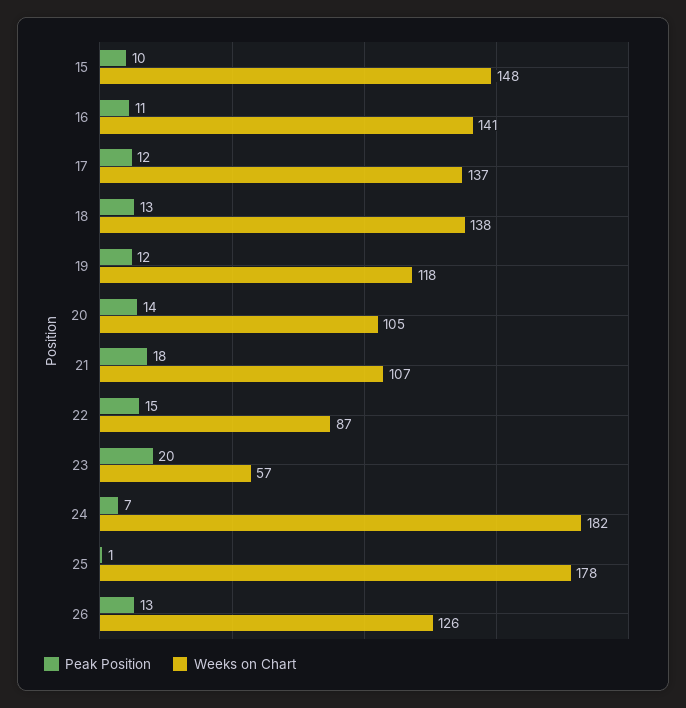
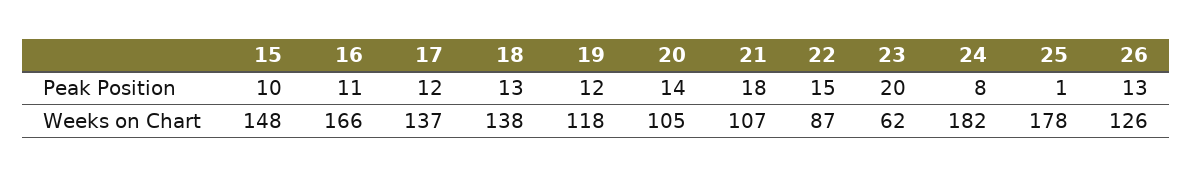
  {
    "Peak Position": {
      "15": 10,
      "16": 11,
      "17": 12,
      "18": 13,
      "19": 12,
      "20": 14,
      "21": 18,
      "22": 15,
      "23": 20,
-     "24": 7,
+     "24": 8,
      "25": 1,
      "26": 13
    },
    "Weeks on Chart": {
      "15": 148,
-     "16": 141,
+     "16": 166,
      "17": 137,
      "18": 138,
      "19": 118,
      "20": 105,
      "21": 107,
      "22": 87,
-     "23": 57,
+     "23": 62,
      "24": 182,
      "25": 178,
      "26": 126
    }
  }

